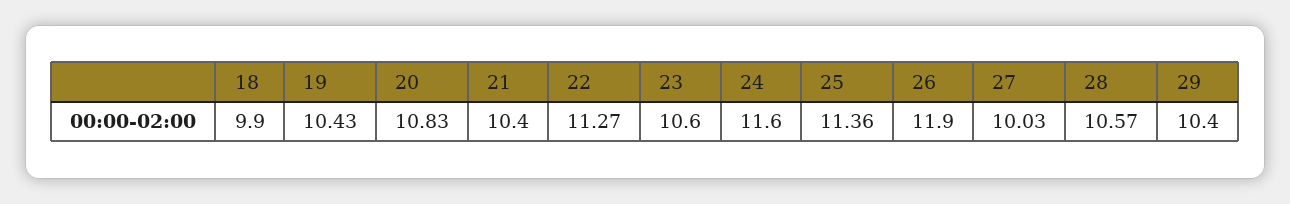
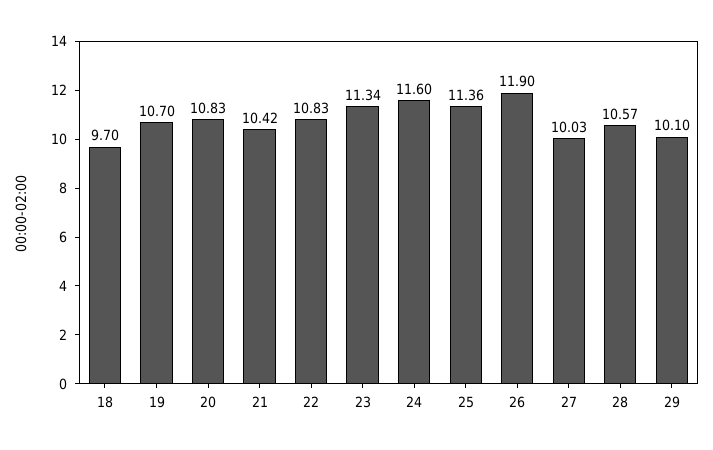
  {
-   "18": 9.9,
+   "18": 9.7,
-   "19": 10.43,
+   "19": 10.7,
    "20": 10.83,
-   "21": 10.4,
+   "21": 10.42,
-   "22": 11.27,
+   "22": 10.83,
-   "23": 10.6,
+   "23": 11.34,
    "24": 11.6,
    "25": 11.36,
    "26": 11.9,
    "27": 10.03,
    "28": 10.57,
-   "29": 10.4
+   "29": 10.1
  }

